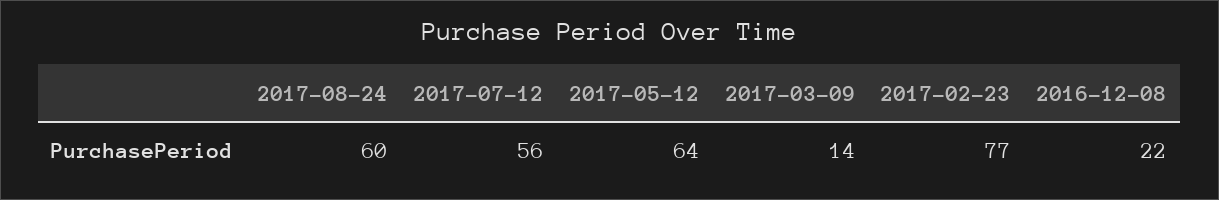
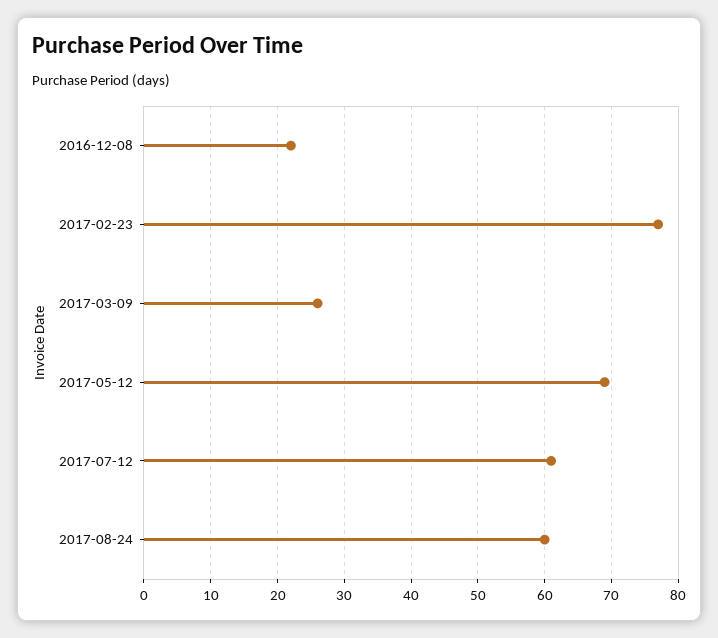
  {
    "2017-08-24": 60,
-   "2017-07-12": 56,
+   "2017-07-12": 61,
-   "2017-05-12": 64,
+   "2017-05-12": 69,
-   "2017-03-09": 14,
+   "2017-03-09": 26,
    "2017-02-23": 77,
    "2016-12-08": 22
  }

